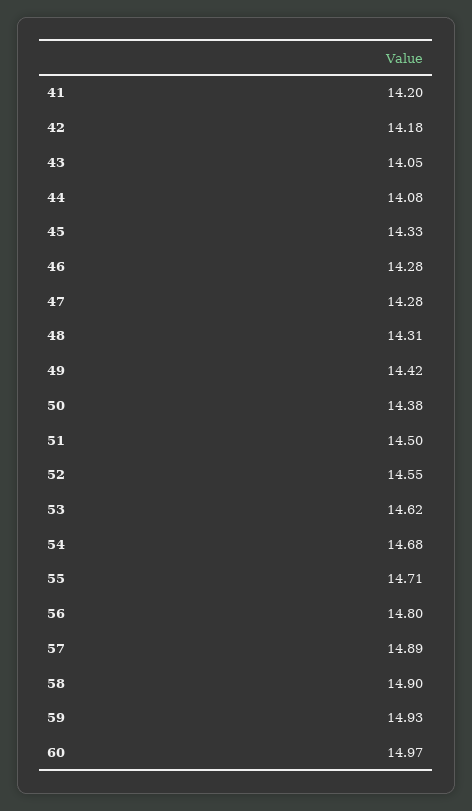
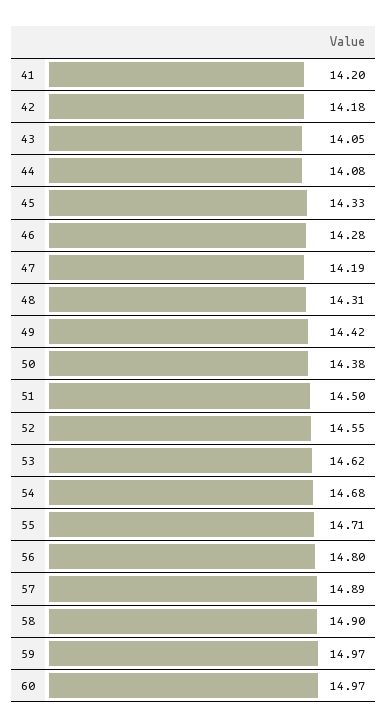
  {
    "41": 14.2,
    "42": 14.18,
    "43": 14.05,
    "44": 14.08,
    "45": 14.33,
    "46": 14.28,
-   "47": 14.28,
+   "47": 14.19,
    "48": 14.31,
    "49": 14.42,
    "50": 14.38,
    "51": 14.5,
    "52": 14.55,
    "53": 14.62,
    "54": 14.68,
    "55": 14.71,
    "56": 14.8,
    "57": 14.89,
    "58": 14.9,
-   "59": 14.93,
+   "59": 14.97,
    "60": 14.97
  }

